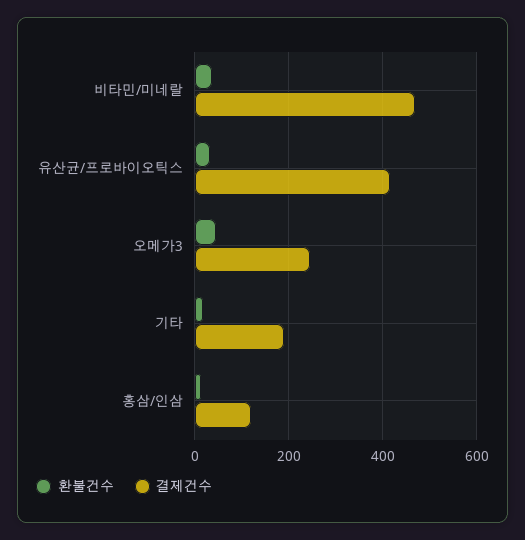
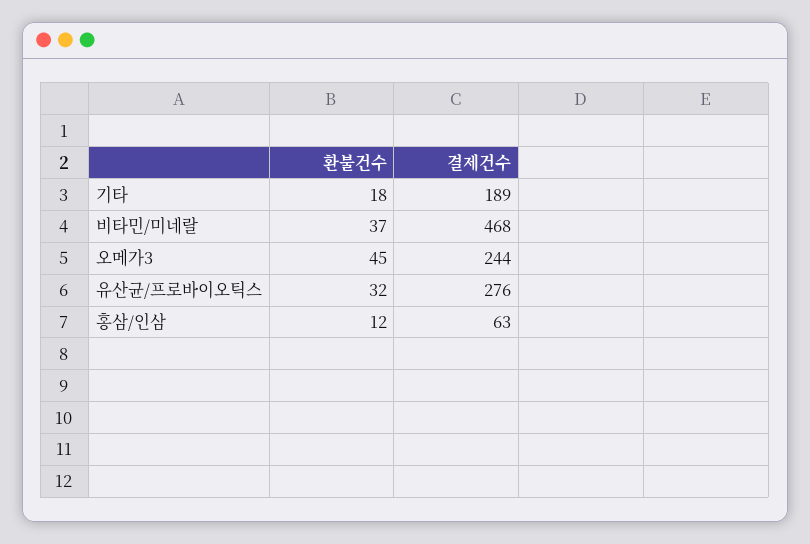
  {
    "환불건수": {
      "비타민/미네랄": 37,
      "유산균/프로바이오틱스": 32,
      "오메가3": 45,
      "기타": 18,
      "홍삼/인삼": 12
    },
    "결제건수": {
      "비타민/미네랄": 468,
-     "유산균/프로바이오틱스": 420,
+     "유산균/프로바이오틱스": 276,
      "오메가3": 244,
      "기타": 189,
-     "홍삼/인삼": 120
+     "홍삼/인삼": 63
    }
  }

